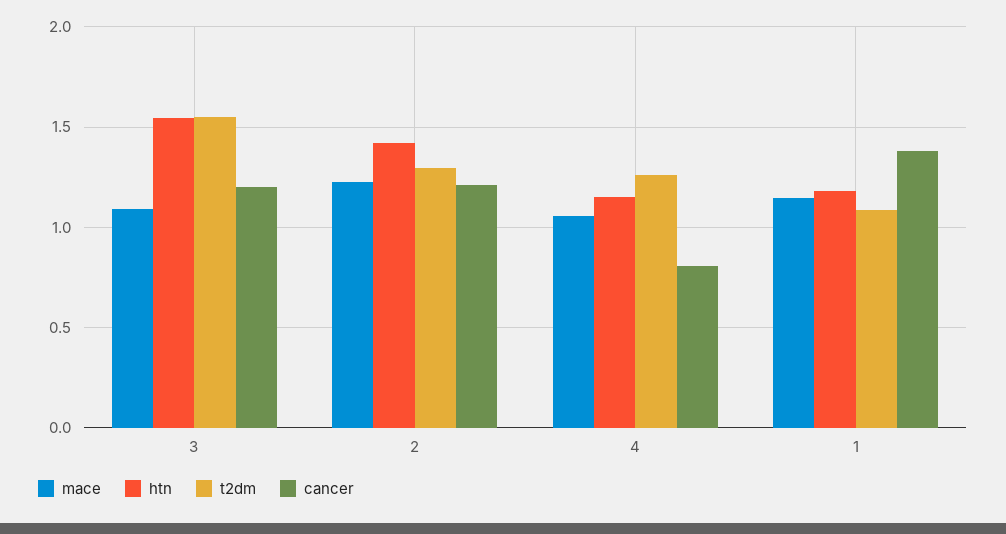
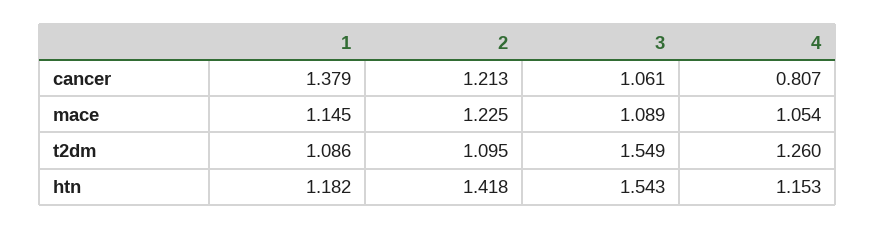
  {
    "mace": {
      "3": 1.089,
      "2": 1.225,
      "4": 1.054,
      "1": 1.145
    },
    "htn": {
      "3": 1.543,
      "2": 1.418,
      "4": 1.153,
      "1": 1.182
    },
    "t2dm": {
      "3": 1.549,
-     "2": 1.3,
+     "2": 1.095,
      "4": 1.26,
      "1": 1.086
    },
    "cancer": {
-     "3": 1.2,
+     "3": 1.061,
      "2": 1.213,
      "4": 0.807,
      "1": 1.379
    }
  }

